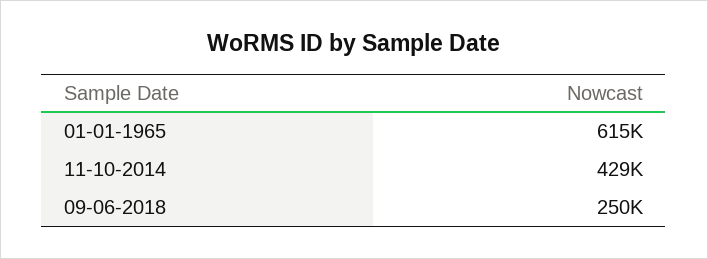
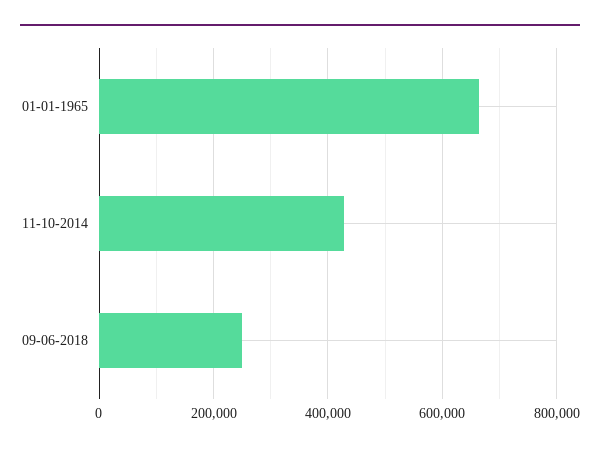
  {
-   "01-01-1965": 615000,
+   "01-01-1965": 660000,
    "11-10-2014": 429000,
    "09-06-2018": 250000
  }

